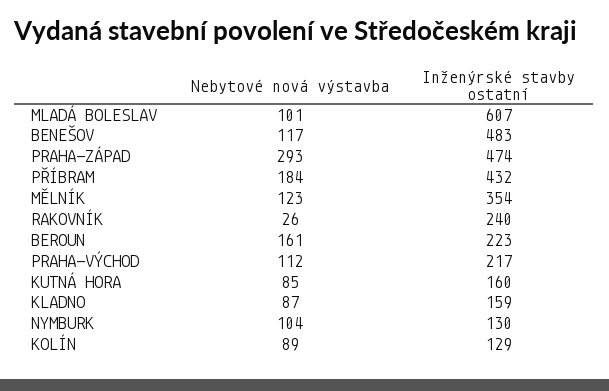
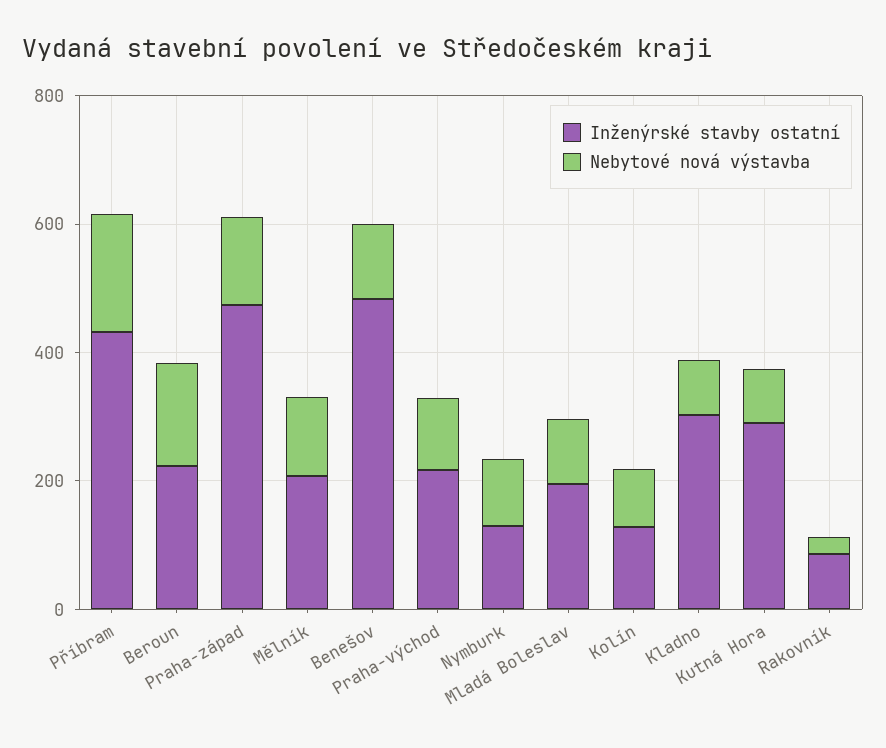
  {
    "Nebytové nová výstavba": {
      "MLADÁ BOLESLAV": 101,
      "BENEŠOV": 117,
-     "PRAHA-ZÁPAD": 293,
+     "PRAHA-ZÁPAD": 150,
      "PŘÍBRAM": 184,
      "MĚLNÍK": 123,
      "RAKOVNÍK": 26,
      "BEROUN": 161,
      "PRAHA-VÝCHOD": 112,
      "KUTNÁ HORA": 85,
      "KLADNO": 87,
      "NYMBURK": 104,
      "KOLÍN": 89
    },
    "Inženýrské stavby ostatní": {
-     "MLADÁ BOLESLAV": 607,
+     "MLADÁ BOLESLAV": 200,
      "BENEŠOV": 483,
      "PRAHA-ZÁPAD": 474,
      "PŘÍBRAM": 432,
-     "MĚLNÍK": 354,
+     "MĚLNÍK": 200,
-     "RAKOVNÍK": 240,
+     "RAKOVNÍK": 100,
      "BEROUN": 223,
      "PRAHA-VÝCHOD": 217,
-     "KUTNÁ HORA": 160,
+     "KUTNÁ HORA": 300,
-     "KLADNO": 159,
+     "KLADNO": 300,
      "NYMBURK": 130,
      "KOLÍN": 129
    }
  }

